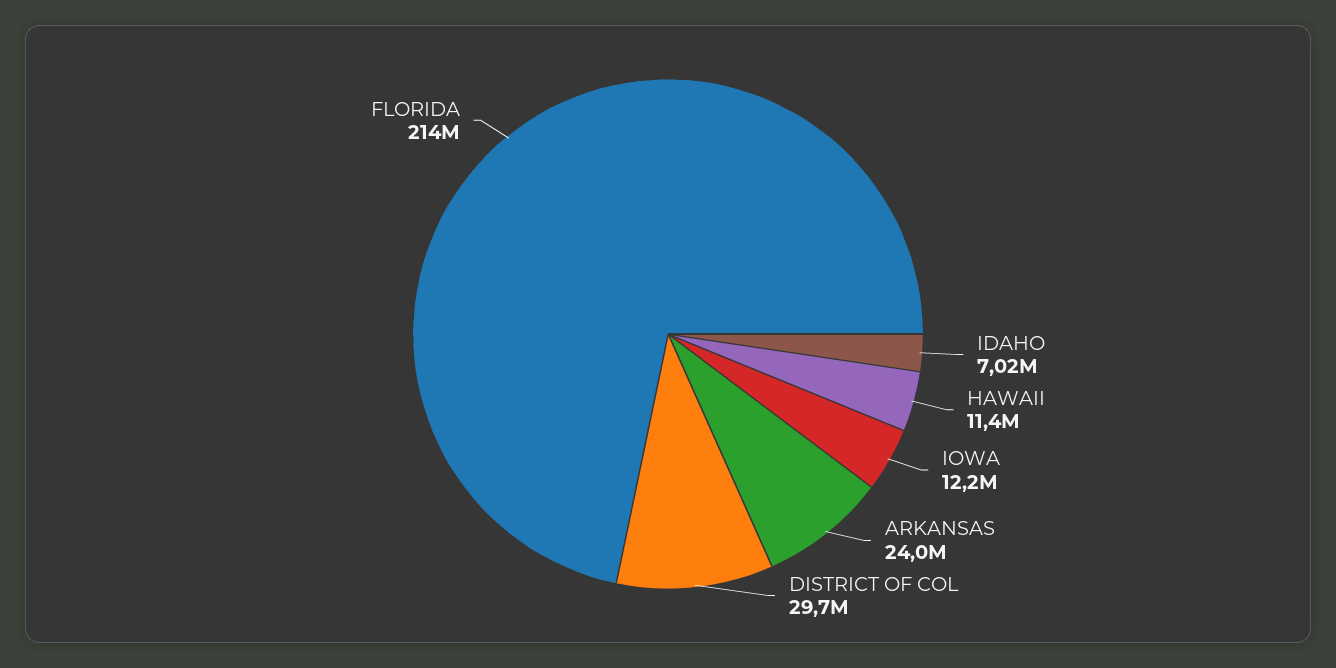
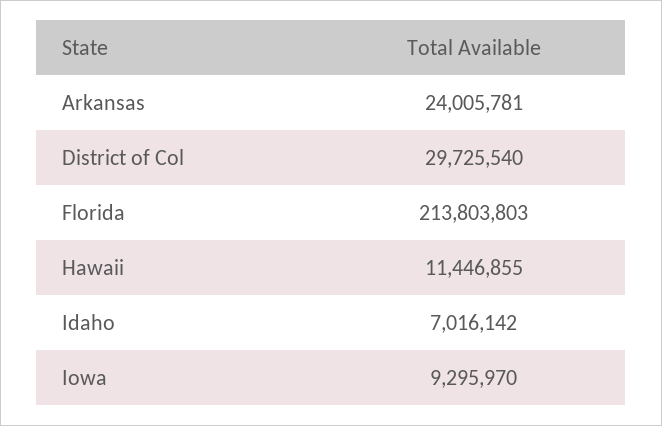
  {
    "IDAHO": 7016142,
    "HAWAII": 11446855,
-   "IOWA": 12200000,
+   "IOWA": 9295970,
    "ARKANSAS": 24005781,
    "DISTRICT OF COL": 29725540,
    "FLORIDA": 213803803
  }

